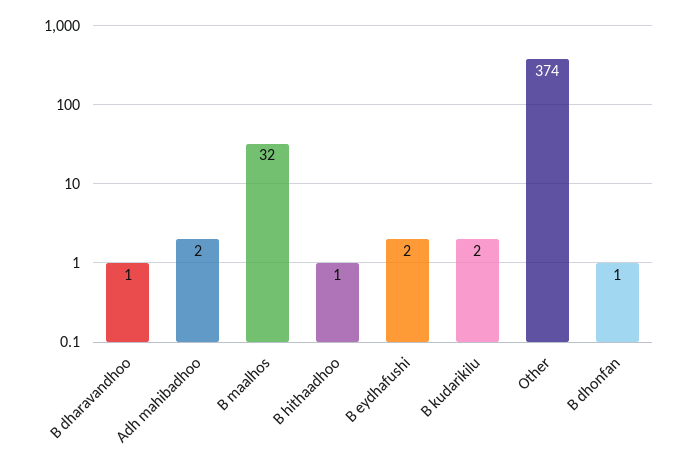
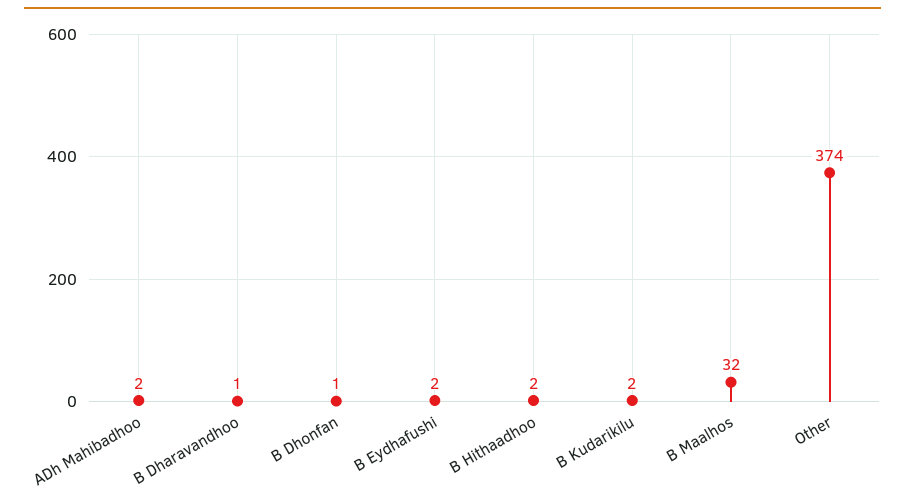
  {
    "B dharavandhoo": 1,
    "Adh mahibadhoo": 2,
    "B maalhos": 32,
-   "B hithaadhoo": 1,
+   "B hithaadhoo": 2,
    "B eydhafushi": 2,
    "B kudarikilu": 2,
    "Other": 374,
    "B dhonfan": 1
  }

